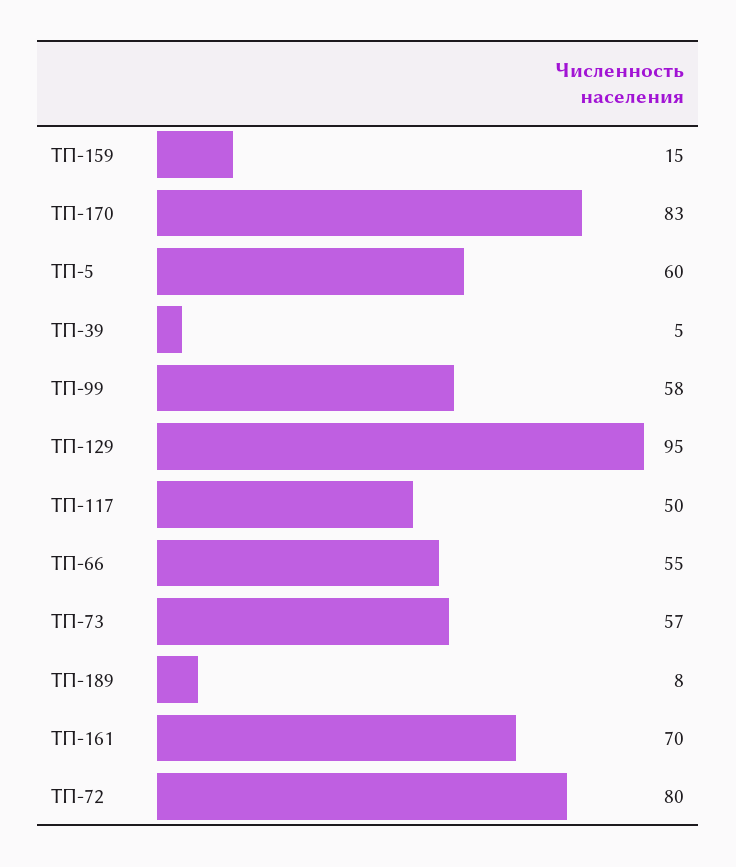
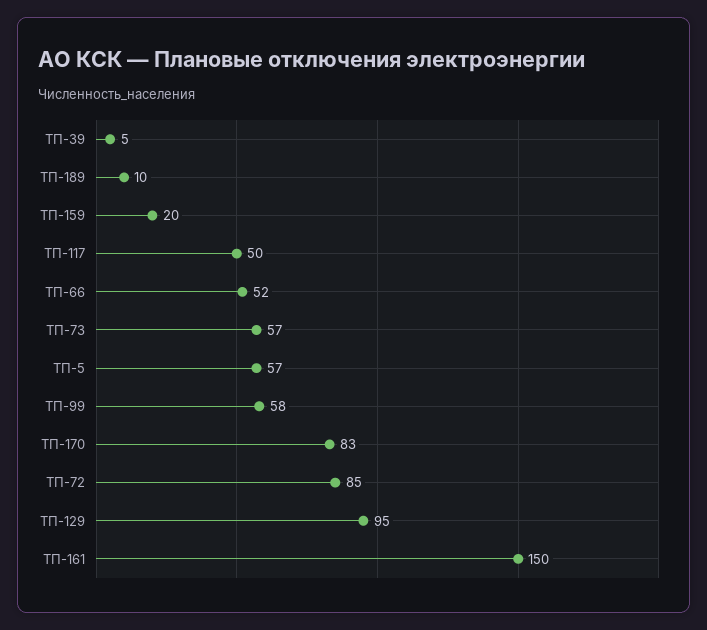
  {
-   "ТП-159": 15,
+   "ТП-159": 20,
    "ТП-170": 83,
-   "ТП-5": 60,
+   "ТП-5": 57,
    "ТП-39": 5,
    "ТП-99": 58,
    "ТП-129": 95,
    "ТП-117": 50,
-   "ТП-66": 55,
+   "ТП-66": 52,
    "ТП-73": 57,
-   "ТП-189": 8,
+   "ТП-189": 10,
-   "ТП-161": 70,
+   "ТП-161": 150,
-   "ТП-72": 80
+   "ТП-72": 85
  }

